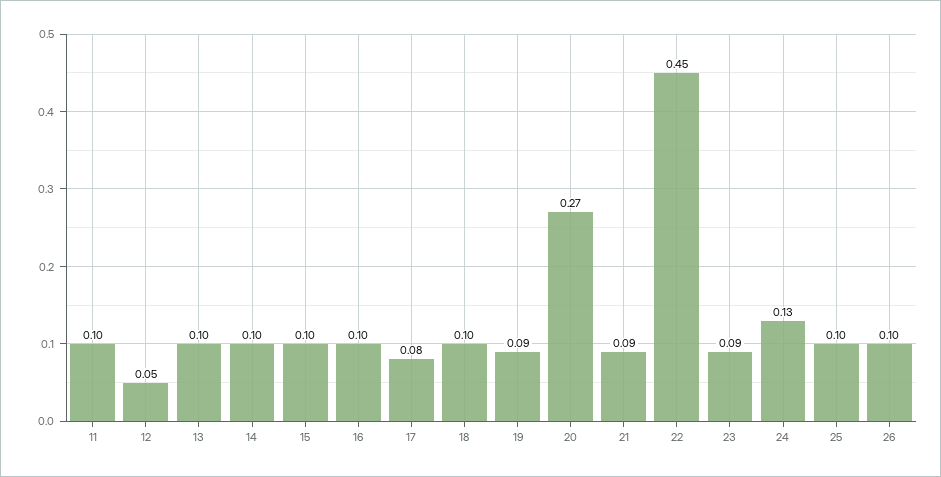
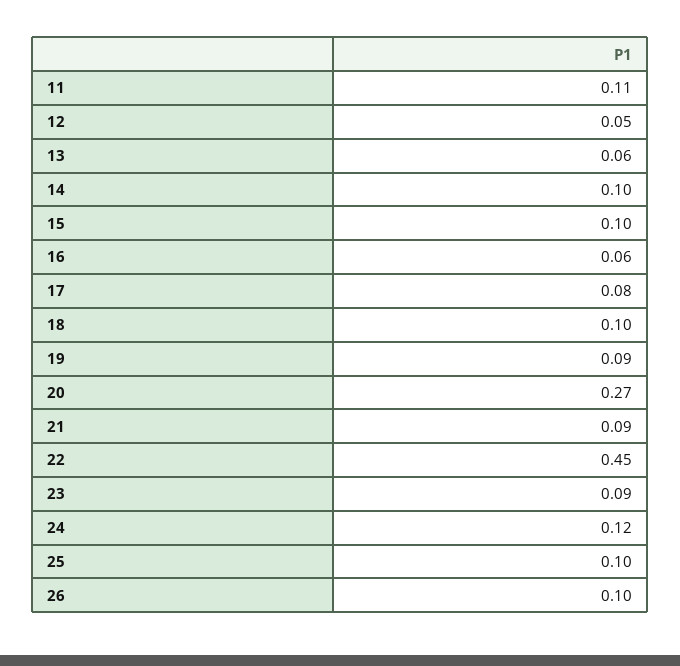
  {
-   "11": 0.1,
+   "11": 0.11,
    "12": 0.05,
-   "13": 0.1,
+   "13": 0.06,
    "14": 0.1,
    "15": 0.1,
-   "16": 0.1,
+   "16": 0.06,
    "17": 0.08,
    "18": 0.1,
    "19": 0.09,
    "20": 0.27,
    "21": 0.09,
    "22": 0.45,
    "23": 0.09,
-   "24": 0.13,
+   "24": 0.12,
    "25": 0.1,
    "26": 0.1
  }

